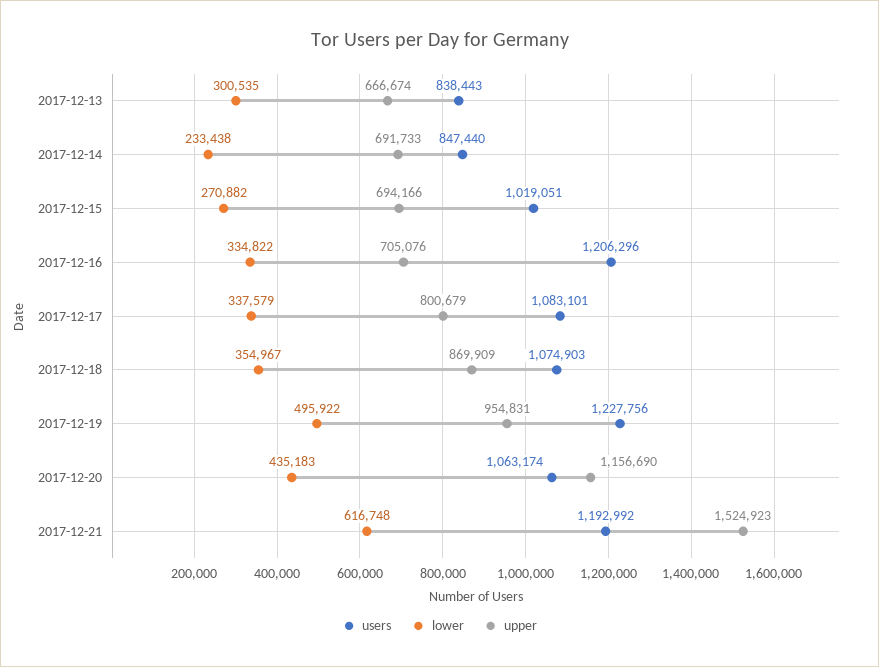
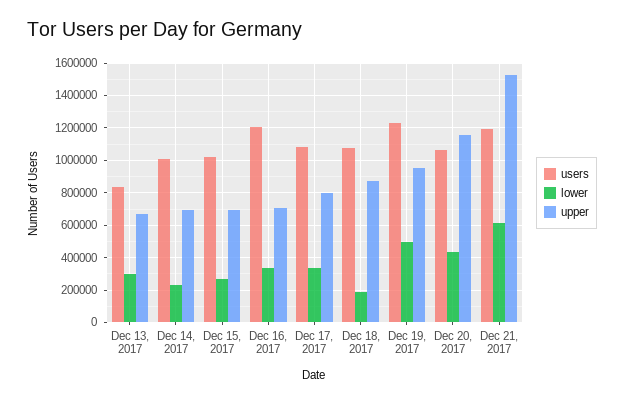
  {
    "users": {
      "2017-12-13": 838443,
-     "2017-12-14": 847440,
+     "2017-12-14": 1000000,
      "2017-12-15": 1019051,
      "2017-12-16": 1206296,
      "2017-12-17": 1083101,
      "2017-12-18": 1074903,
      "2017-12-19": 1227756,
      "2017-12-20": 1063174,
      "2017-12-21": 1192992
    },
    "lower": {
      "2017-12-13": 300535,
      "2017-12-14": 233438,
      "2017-12-15": 270882,
      "2017-12-16": 334822,
      "2017-12-17": 337579,
-     "2017-12-18": 354967,
+     "2017-12-18": 200000,
      "2017-12-19": 495922,
      "2017-12-20": 435183,
      "2017-12-21": 616748
    },
    "upper": {
      "2017-12-13": 666674,
      "2017-12-14": 691733,
      "2017-12-15": 694166,
      "2017-12-16": 705076,
      "2017-12-17": 800679,
      "2017-12-18": 869909,
      "2017-12-19": 954831,
      "2017-12-20": 1156690,
      "2017-12-21": 1524923
    }
  }

